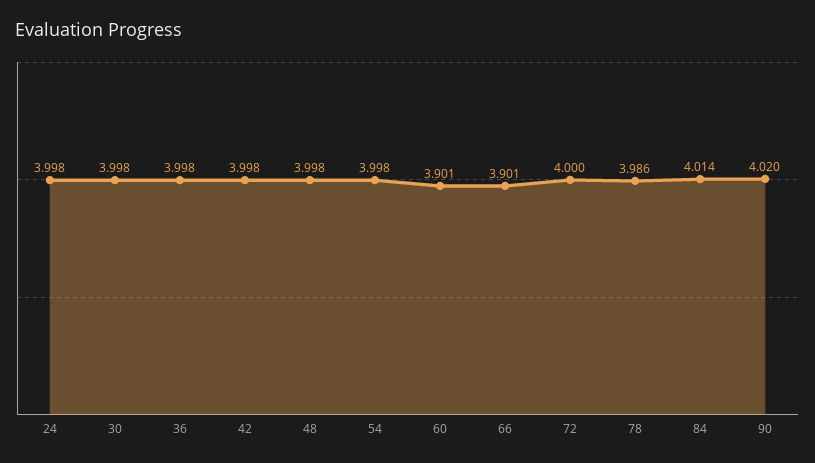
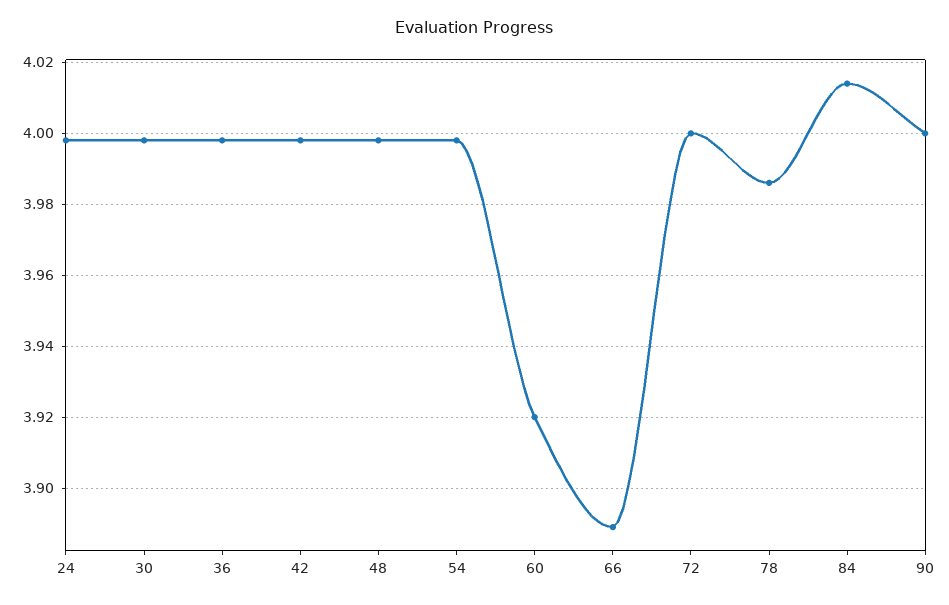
  {
    "24": 3.998,
    "30": 3.998,
    "36": 3.998,
    "42": 3.998,
    "48": 3.998,
    "54": 3.998,
-   "60": 3.901,
+   "60": 3.92,
-   "66": 3.901,
+   "66": 3.89,
    "72": 4,
    "78": 3.986,
    "84": 4.014,
-   "90": 4.02
+   "90": 4
  }

